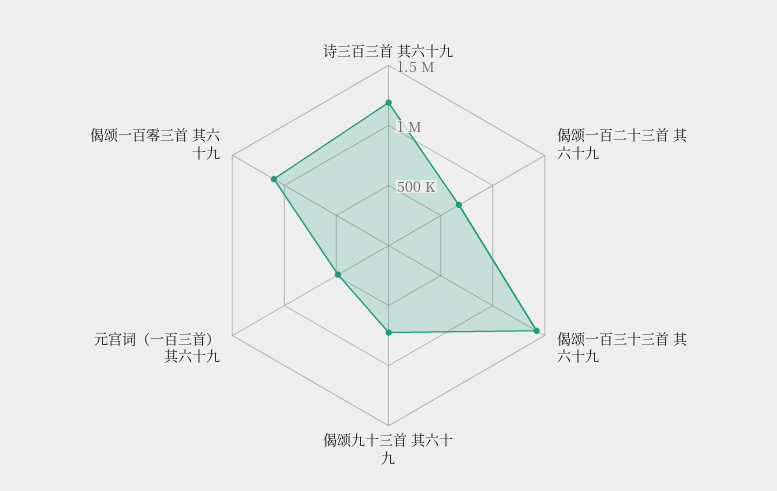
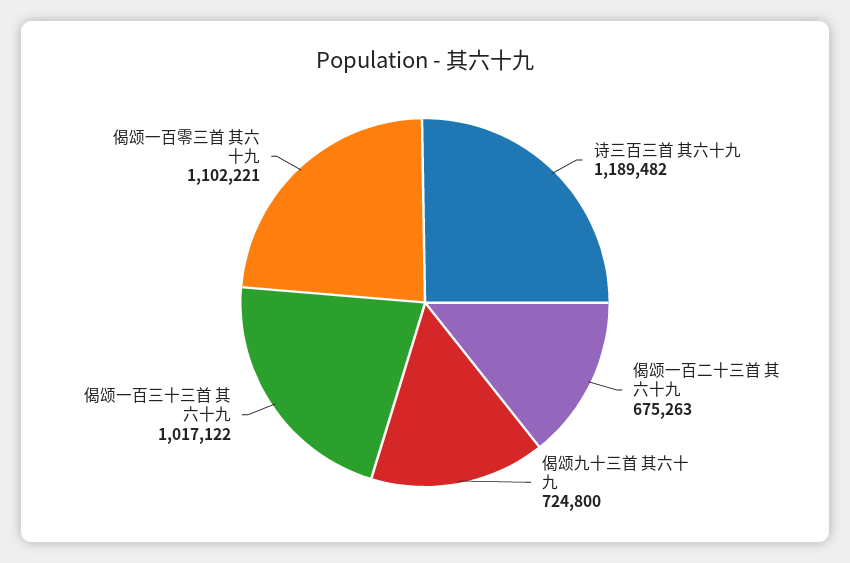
  {
    "诗三百三首 其六十九": 1189482,
    "偈颂一百二十三首 其六十九": 675263,
-   "偈颂一百三十三首 其六十九": 1400000,
+   "偈颂一百三十三首 其六十九": 1017122,
    "偈颂九十三首 其六十九": 724800,
-   "元宫词（一百三首） 其六十九": 500000,
    "偈颂一百零三首 其六十九": 1102221
  }

